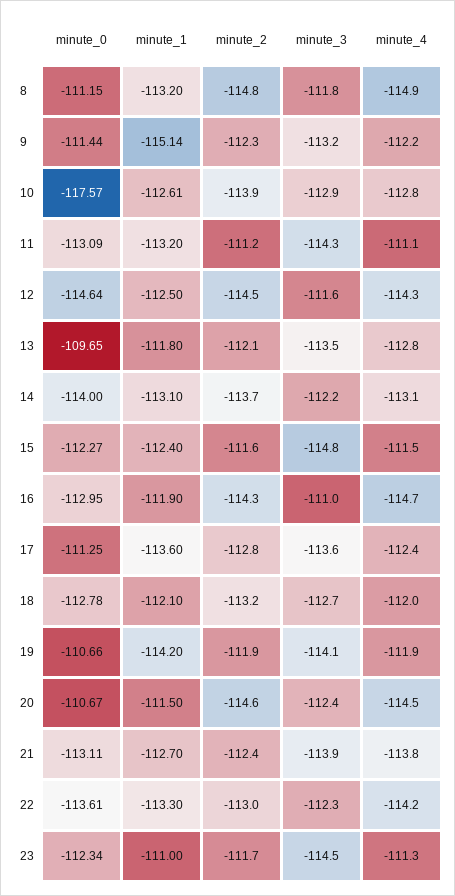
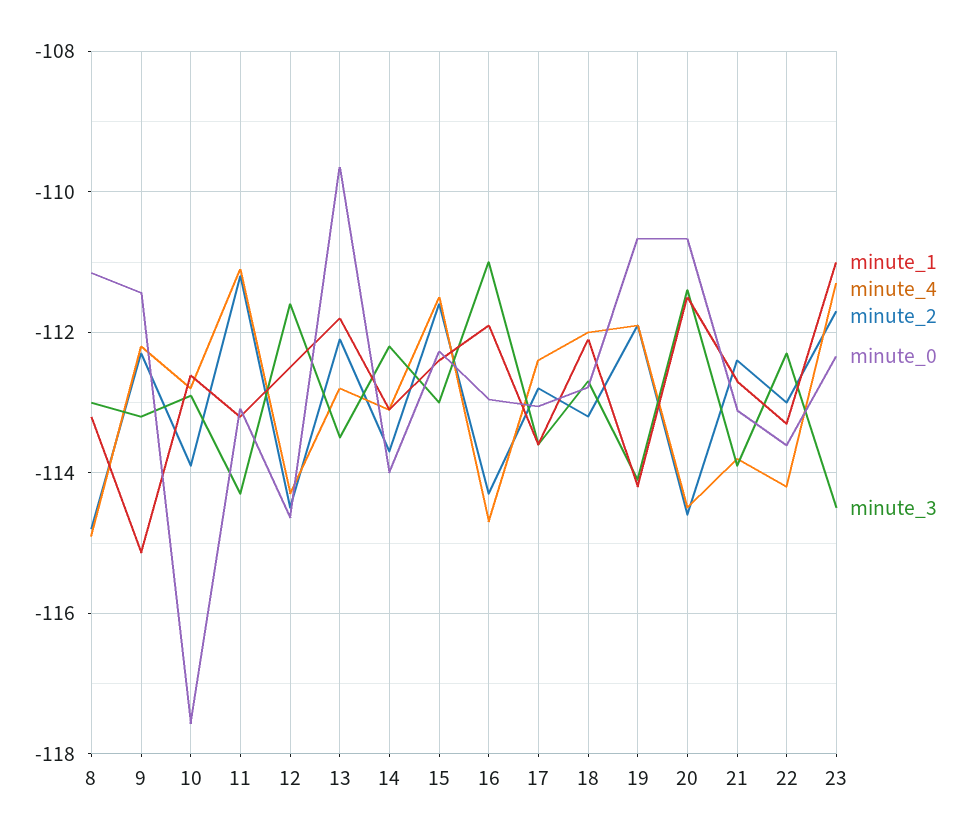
  {
    "minute_0": {
      "8": -111.15,
      "9": -111.44,
      "10": -117.57,
      "11": -113.09,
      "12": -114.64,
      "13": -109.65,
      "14": -114,
      "15": -112.27,
      "16": -112.95,
-     "17": -111.25,
+     "17": -113,
      "18": -112.78,
      "19": -110.66,
      "20": -110.67,
      "21": -113.11,
      "22": -113.61,
      "23": -112.34
    },
    "minute_1": {
      "8": -113.2,
      "9": -115.14,
      "10": -112.61,
      "11": -113.2,
      "12": -112.5,
      "13": -111.8,
      "14": -113.1,
      "15": -112.4,
      "16": -111.9,
      "17": -113.6,
      "18": -112.1,
      "19": -114.2,
      "20": -111.5,
      "21": -112.7,
      "22": -113.3,
      "23": -111
    },
    "minute_2": {
      "8": -114.8,
      "9": -112.3,
      "10": -113.9,
      "11": -111.2,
      "12": -114.5,
      "13": -112.1,
      "14": -113.7,
      "15": -111.6,
      "16": -114.3,
      "17": -112.8,
      "18": -113.2,
      "19": -111.9,
      "20": -114.6,
      "21": -112.4,
      "22": -113,
      "23": -111.7
    },
    "minute_3": {
-     "8": -111.8,
+     "8": -113,
      "9": -113.2,
      "10": -112.9,
      "11": -114.3,
      "12": -111.6,
      "13": -113.5,
      "14": -112.2,
-     "15": -114.8,
+     "15": -113,
      "16": -111,
      "17": -113.6,
      "18": -112.7,
      "19": -114.1,
-     "20": -112.4,
+     "20": -111.4,
      "21": -113.9,
      "22": -112.3,
      "23": -114.5
    },
    "minute_4": {
      "8": -114.9,
      "9": -112.2,
      "10": -112.8,
      "11": -111.1,
      "12": -114.3,
      "13": -112.8,
      "14": -113.1,
      "15": -111.5,
      "16": -114.7,
      "17": -112.4,
      "18": -112,
      "19": -111.9,
      "20": -114.5,
      "21": -113.8,
      "22": -114.2,
      "23": -111.3
    }
  }

